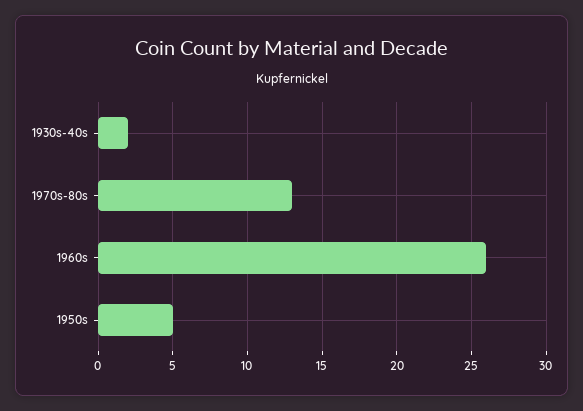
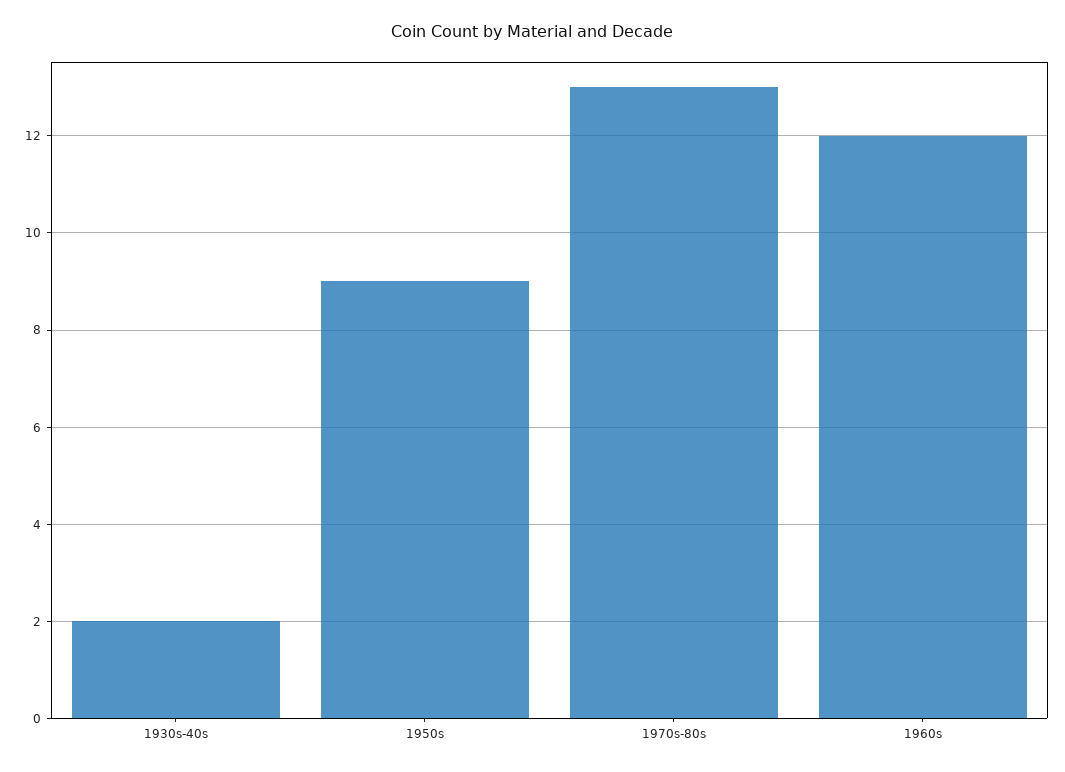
  {
    "1930s-40s": 2,
    "1970s-80s": 13,
-   "1960s": 26,
+   "1960s": 12,
-   "1950s": 5
+   "1950s": 9
  }

